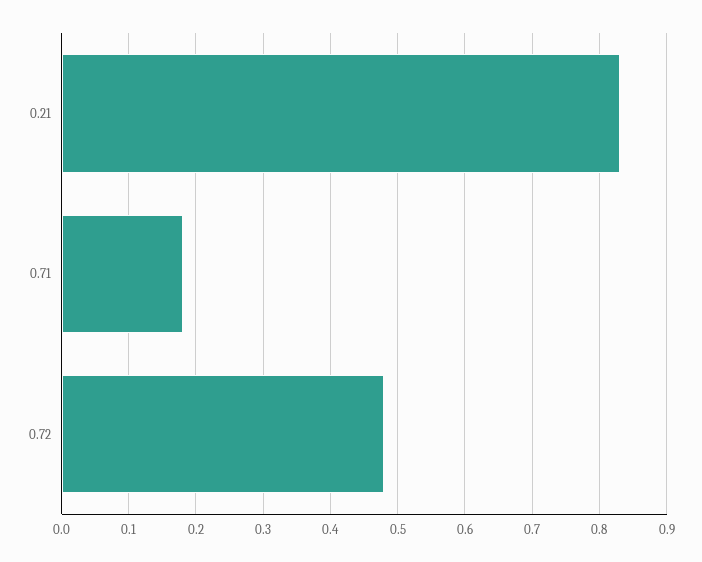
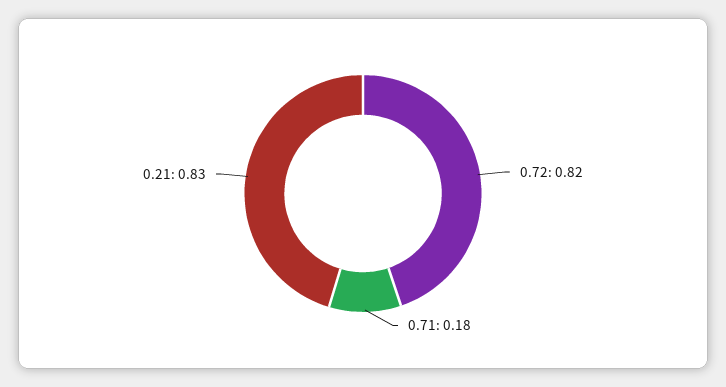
  {
    "0.21": 0.83,
    "0.71": 0.18,
-   "0.72": 0.48
+   "0.72": 0.82
  }

